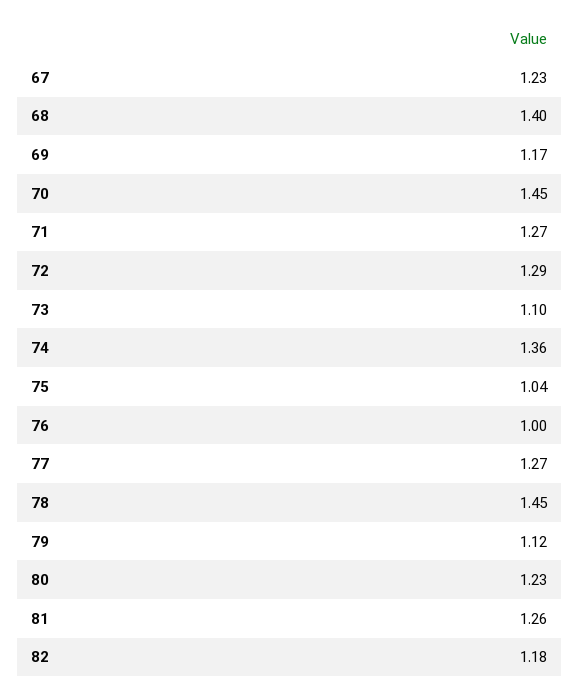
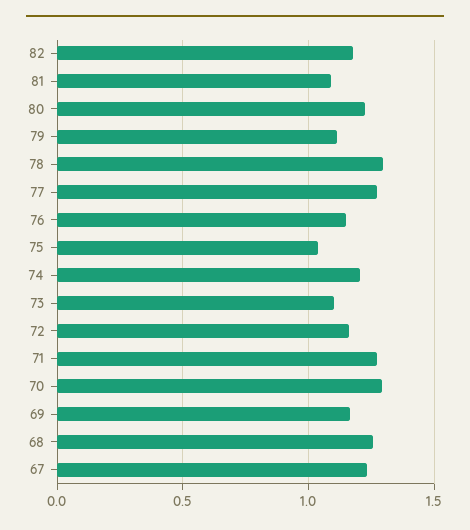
  {
    "67": 1.23,
-   "68": 1.4,
+   "68": 1.25,
    "69": 1.17,
-   "70": 1.45,
+   "70": 1.3,
    "71": 1.27,
-   "72": 1.29,
+   "72": 1.15,
    "73": 1.1,
-   "74": 1.36,
+   "74": 1.2,
    "75": 1.04,
-   "76": 1,
+   "76": 1.15,
    "77": 1.27,
-   "78": 1.45,
+   "78": 1.3,
    "79": 1.12,
    "80": 1.23,
-   "81": 1.26,
+   "81": 1.1,
    "82": 1.18
  }

